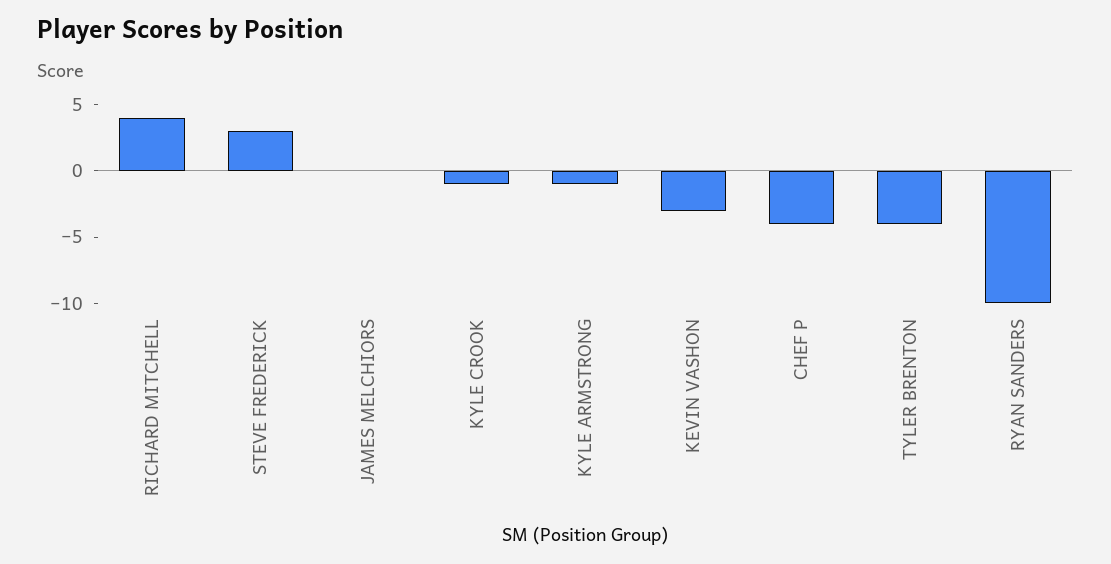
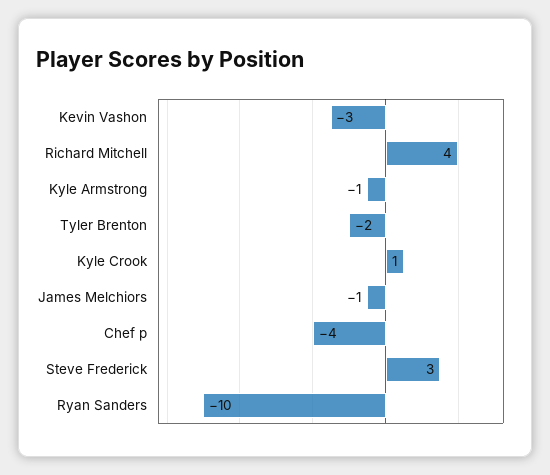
  {
    "RICHARD MITCHELL": 4,
    "STEVE FREDERICK": 3,
-   "JAMES MELCHIORS": 0,
+   "JAMES MELCHIORS": -1,
-   "KYLE CROOK": -1,
+   "KYLE CROOK": 1,
    "KYLE ARMSTRONG": -1,
    "KEVIN VASHON": -3,
    "CHEF P": -4,
-   "TYLER BRENTON": -4,
+   "TYLER BRENTON": -2,
    "RYAN SANDERS": -10
  }

